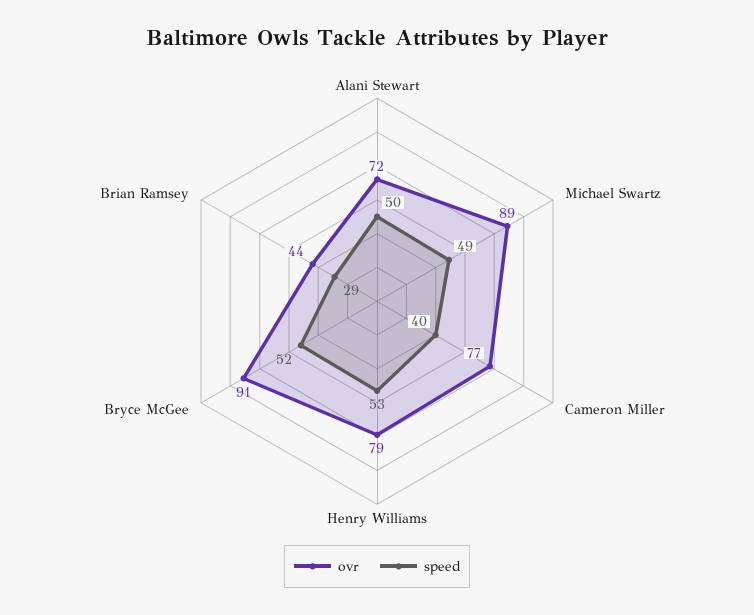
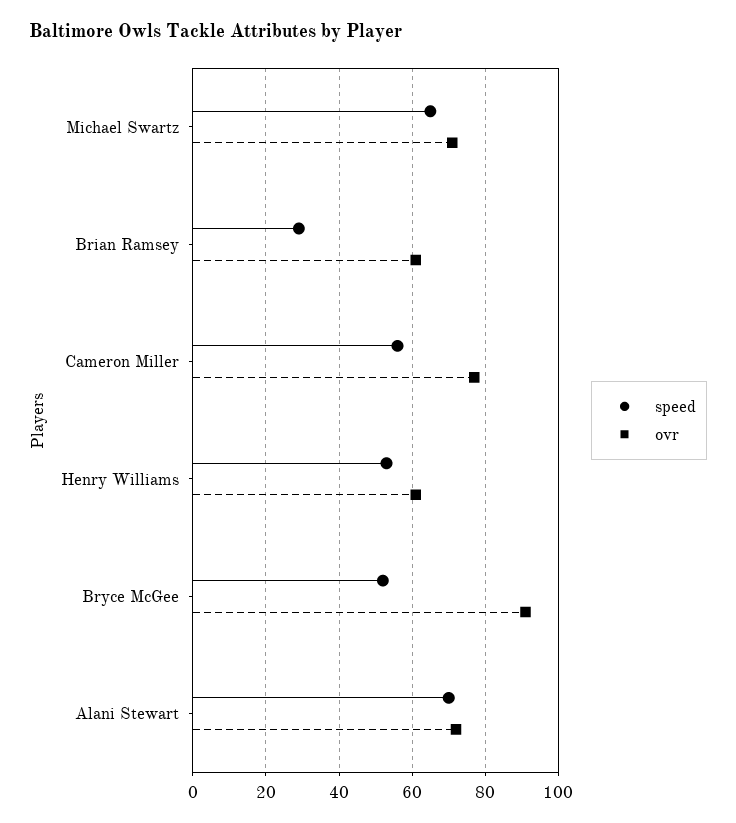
  {
    "ovr": {
      "Alani Stewart": 72,
-     "Michael Swartz": 89,
+     "Michael Swartz": 70,
      "Cameron Miller": 77,
-     "Henry Williams": 79,
+     "Henry Williams": 60,
      "Bryce McGee": 91,
-     "Brian Ramsey": 44
+     "Brian Ramsey": 60
    },
    "speed": {
-     "Alani Stewart": 50,
+     "Alani Stewart": 70,
-     "Michael Swartz": 49,
+     "Michael Swartz": 65,
-     "Cameron Miller": 40,
+     "Cameron Miller": 55,
      "Henry Williams": 53,
      "Bryce McGee": 52,
      "Brian Ramsey": 29
    }
  }

